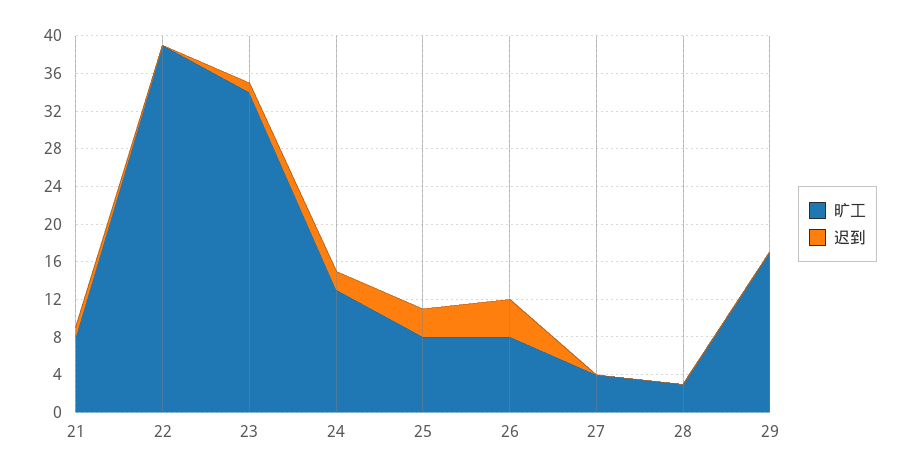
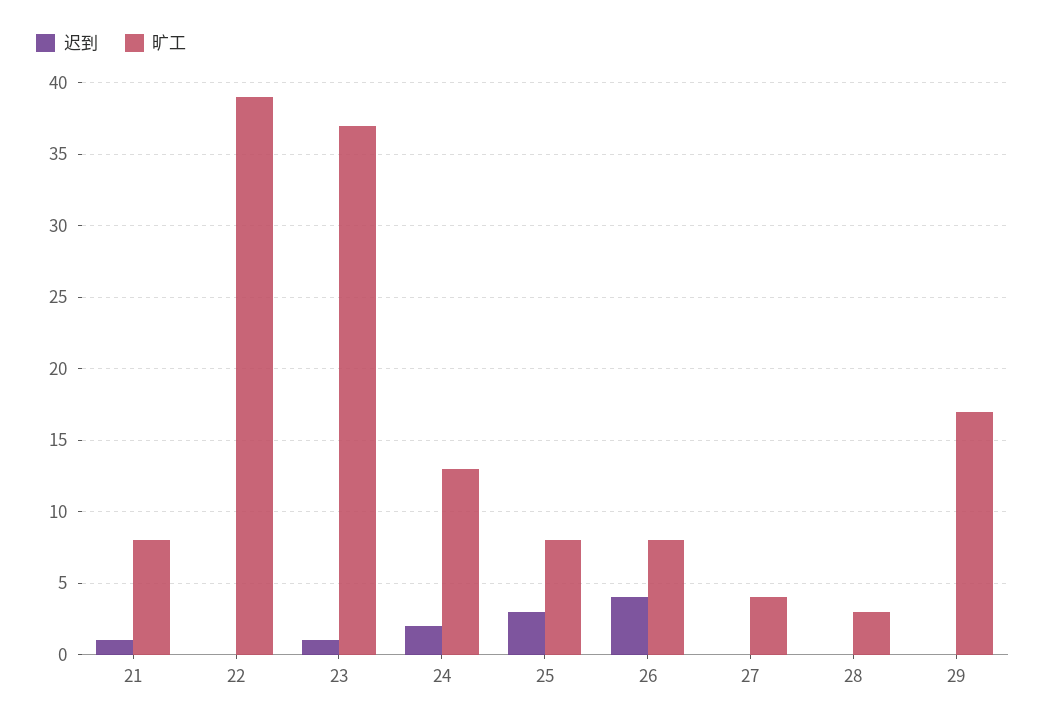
  {
    "旷工": {
      "21": 8,
      "22": 39,
-     "23": 34,
+     "23": 37,
      "24": 13,
      "25": 8,
      "26": 8,
      "27": 4,
      "28": 3,
      "29": 17
    },
    "迟到": {
      "21": 1,
      "22": 0,
      "23": 1,
      "24": 2,
      "25": 3,
      "26": 4,
      "27": 0,
      "28": 0,
      "29": 0
    }
  }

